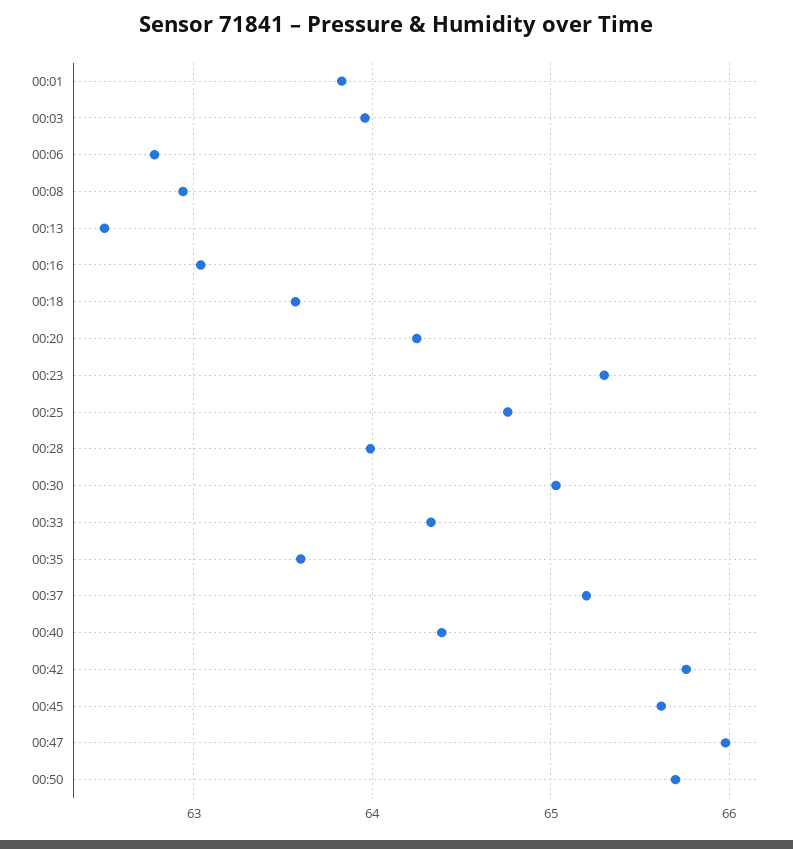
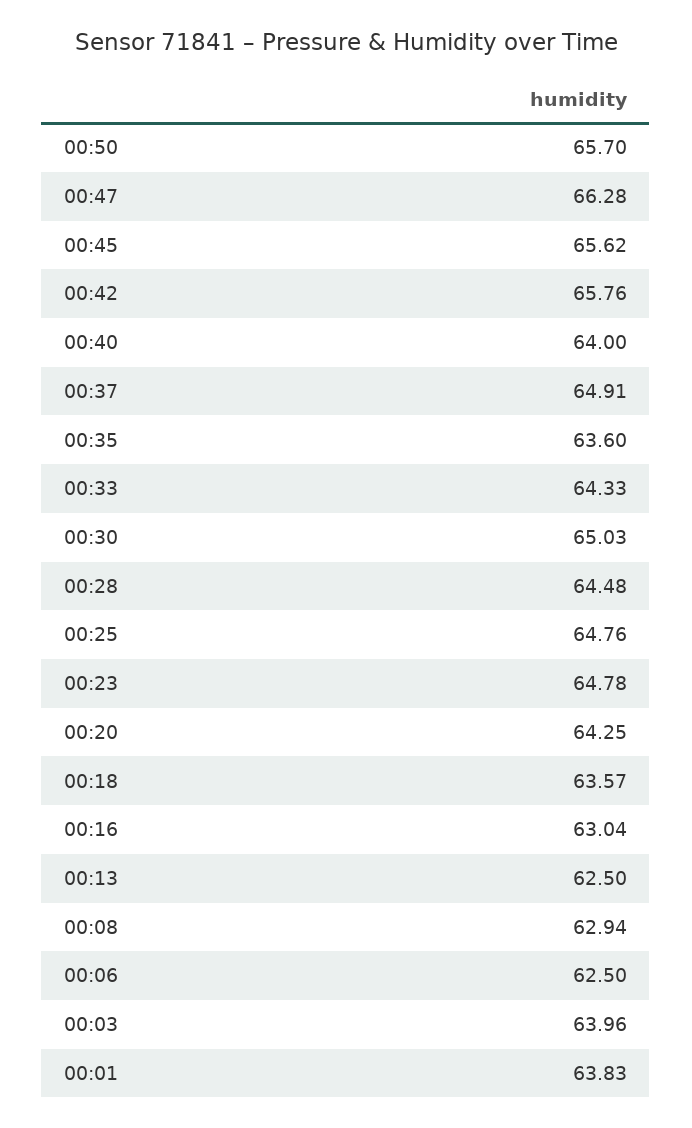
  {
    "00:01": 63.83,
    "00:03": 63.96,
-   "00:06": 62.8,
+   "00:06": 62.5,
    "00:08": 62.94,
    "00:13": 62.5,
    "00:16": 63.04,
    "00:18": 63.57,
    "00:20": 64.25,
-   "00:23": 65.3,
+   "00:23": 64.78,
    "00:25": 64.76,
-   "00:28": 64,
+   "00:28": 64.48,
    "00:30": 65.03,
    "00:33": 64.33,
    "00:35": 63.6,
-   "00:37": 65.2,
+   "00:37": 64.91,
-   "00:40": 64.4,
+   "00:40": 64,
    "00:42": 65.76,
    "00:45": 65.62,
-   "00:47": 66,
+   "00:47": 66.28,
    "00:50": 65.7
  }

